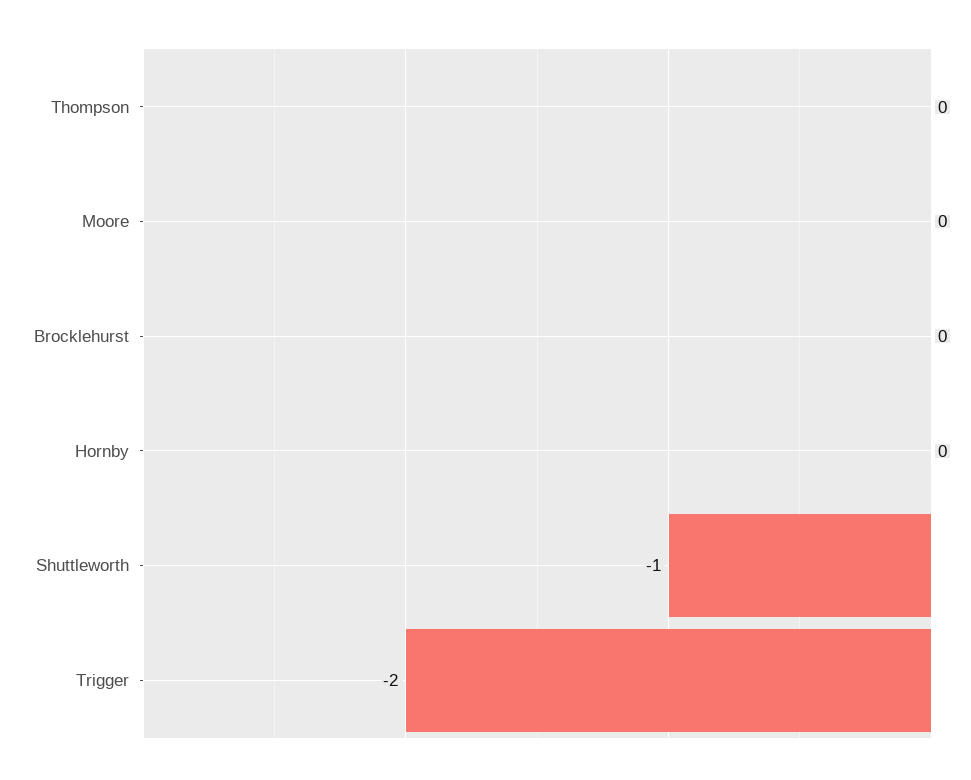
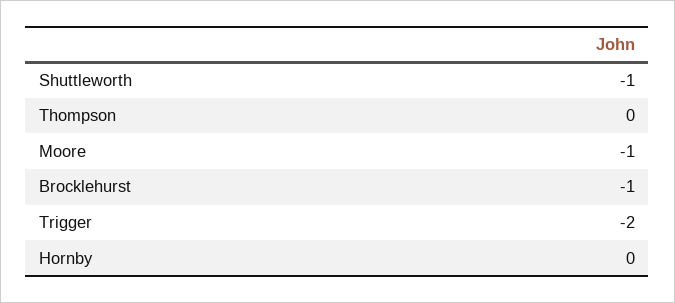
  {
    "Thompson": 0,
-   "Moore": 0,
+   "Moore": -1,
-   "Brocklehurst": 0,
+   "Brocklehurst": -1,
    "Hornby": 0,
    "Shuttleworth": -1,
    "Trigger": -2
  }

